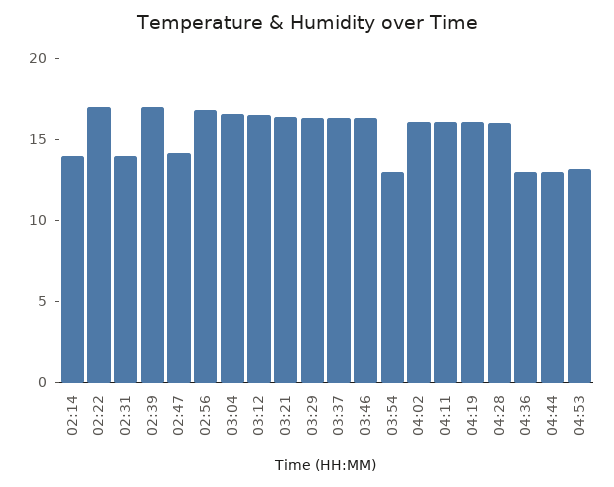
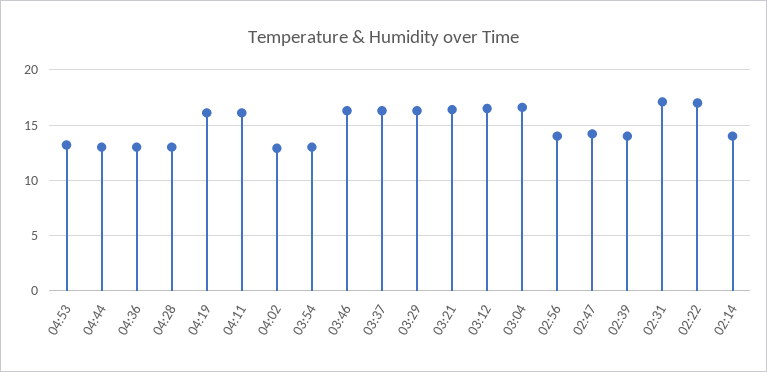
  {
    "02:14": 14,
    "02:22": 17,
-   "02:31": 14,
+   "02:31": 17,
-   "02:39": 17,
+   "02:39": 14,
    "02:47": 14,
-   "02:56": 17,
+   "02:56": 14,
    "03:04": 17,
    "03:12": 17,
    "03:21": 16,
    "03:29": 16,
    "03:37": 16,
    "03:46": 16,
    "03:54": 13,
-   "04:02": 16,
+   "04:02": 13,
    "04:11": 16,
    "04:19": 16,
-   "04:28": 16,
+   "04:28": 13,
    "04:36": 13,
    "04:44": 13,
    "04:53": 13
  }

